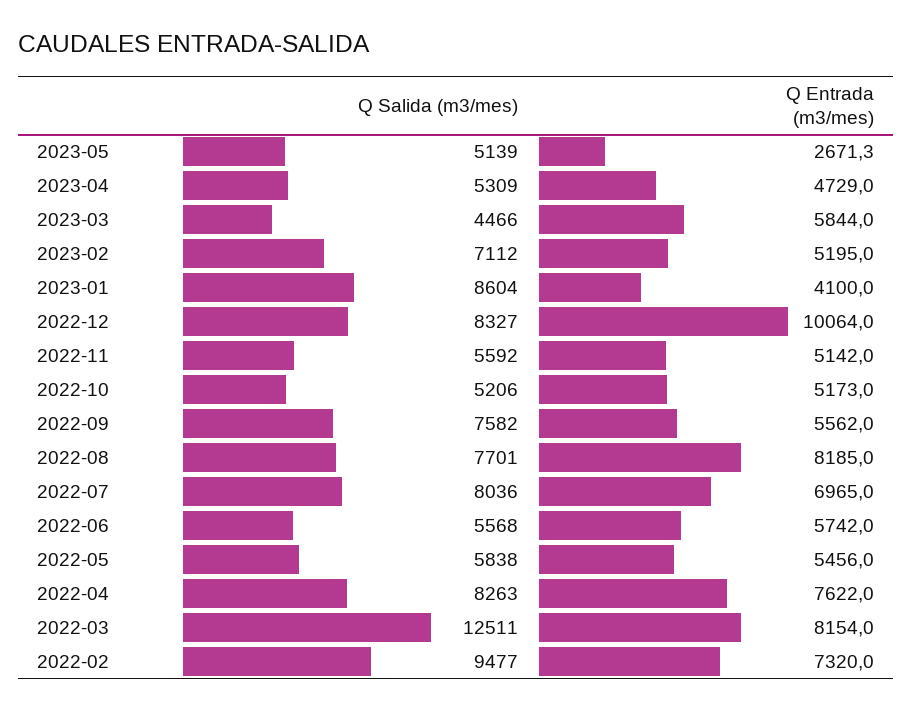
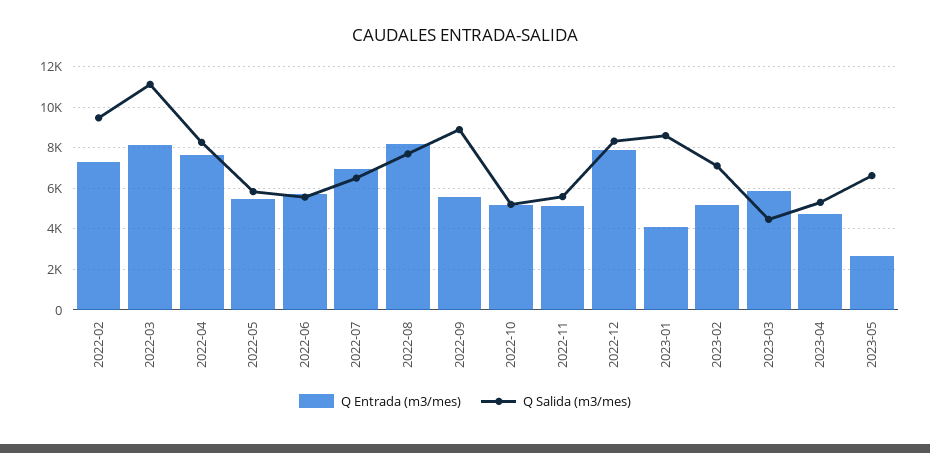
  {
    "Q Salida (m3/mes)": {
-     "2023-05": 5139,
+     "2023-05": 6500,
      "2023-04": 5309,
      "2023-03": 4466,
      "2023-02": 7112,
      "2023-01": 8604,
      "2022-12": 8327,
      "2022-11": 5592,
      "2022-10": 5206,
-     "2022-09": 7582,
+     "2022-09": 9000,
      "2022-08": 7701,
-     "2022-07": 8036,
+     "2022-07": 6500,
      "2022-06": 5568,
      "2022-05": 5838,
      "2022-04": 8263,
-     "2022-03": 12511,
+     "2022-03": 11000,
      "2022-02": 9477
    },
    "Q Entrada (m3/mes)": {
      "2023-05": 2671.3,
      "2023-04": 4729,
      "2023-03": 5844,
      "2023-02": 5195,
      "2023-01": 4100,
-     "2022-12": 10064,
+     "2022-12": 8000,
      "2022-11": 5142,
      "2022-10": 5173,
      "2022-09": 5562,
      "2022-08": 8185,
      "2022-07": 6965,
      "2022-06": 5742,
      "2022-05": 5456,
      "2022-04": 7622,
      "2022-03": 8154,
      "2022-02": 7320
    }
  }

